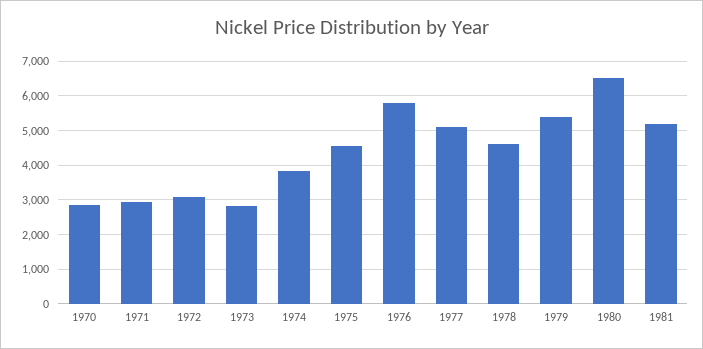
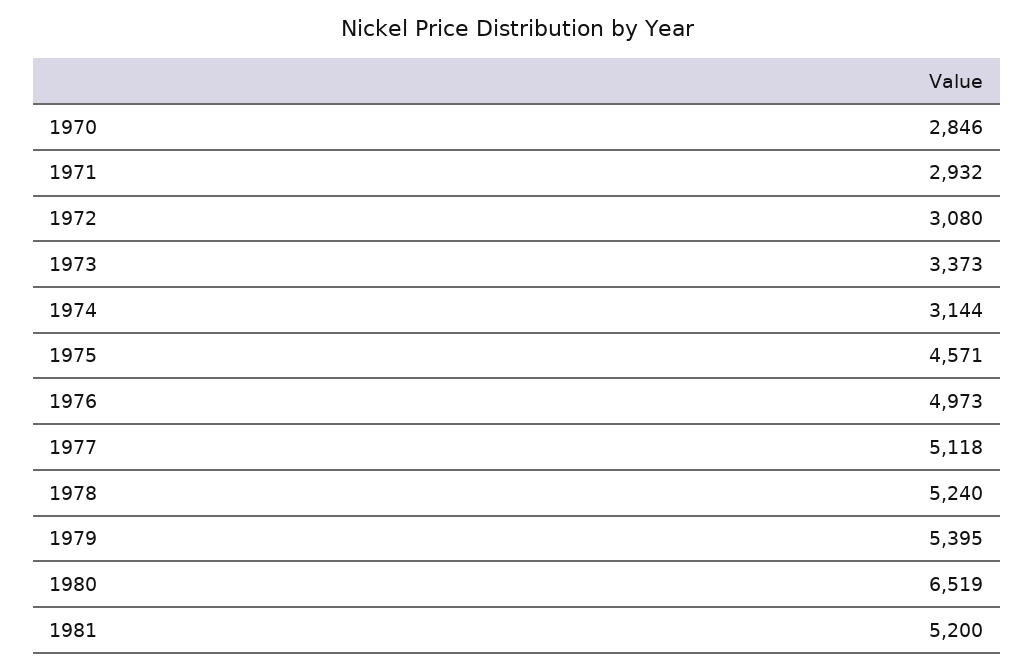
  {
    "1970": 2846,
    "1971": 2932,
    "1972": 3080,
-   "1973": 2800,
+   "1973": 3373,
-   "1974": 3800,
+   "1974": 3144,
    "1975": 4571,
-   "1976": 5800,
+   "1976": 4973,
    "1977": 5118,
-   "1978": 4600,
+   "1978": 5240,
    "1979": 5395,
    "1980": 6519,
    "1981": 5200
  }

